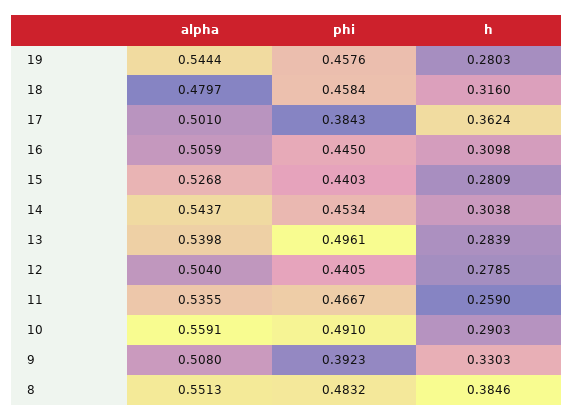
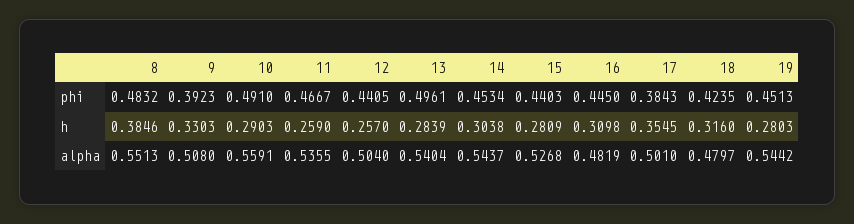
  {
    "alpha": {
-     "19": 0.5444,
+     "19": 0.5442,
      "18": 0.4797,
      "17": 0.501,
-     "16": 0.5059,
+     "16": 0.4819,
      "15": 0.5268,
      "14": 0.5437,
-     "13": 0.5398,
+     "13": 0.5404,
      "12": 0.504,
      "11": 0.5355,
      "10": 0.5591,
      "9": 0.508,
      "8": 0.5513
    },
    "phi": {
-     "19": 0.4576,
+     "19": 0.4513,
-     "18": 0.4584,
+     "18": 0.4235,
      "17": 0.3843,
      "16": 0.445,
      "15": 0.4403,
      "14": 0.4534,
      "13": 0.4961,
      "12": 0.4405,
      "11": 0.4667,
      "10": 0.491,
      "9": 0.3923,
      "8": 0.4832
    },
    "h": {
      "19": 0.2803,
      "18": 0.316,
-     "17": 0.3624,
+     "17": 0.3545,
      "16": 0.3098,
      "15": 0.2809,
      "14": 0.3038,
      "13": 0.2839,
-     "12": 0.2785,
+     "12": 0.257,
      "11": 0.259,
      "10": 0.2903,
      "9": 0.3303,
      "8": 0.3846
    }
  }

